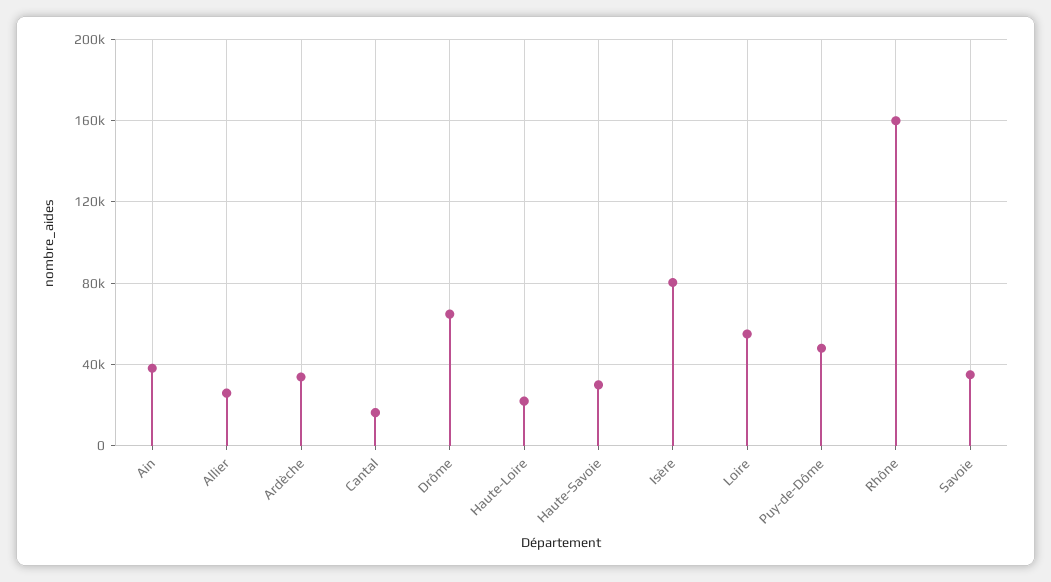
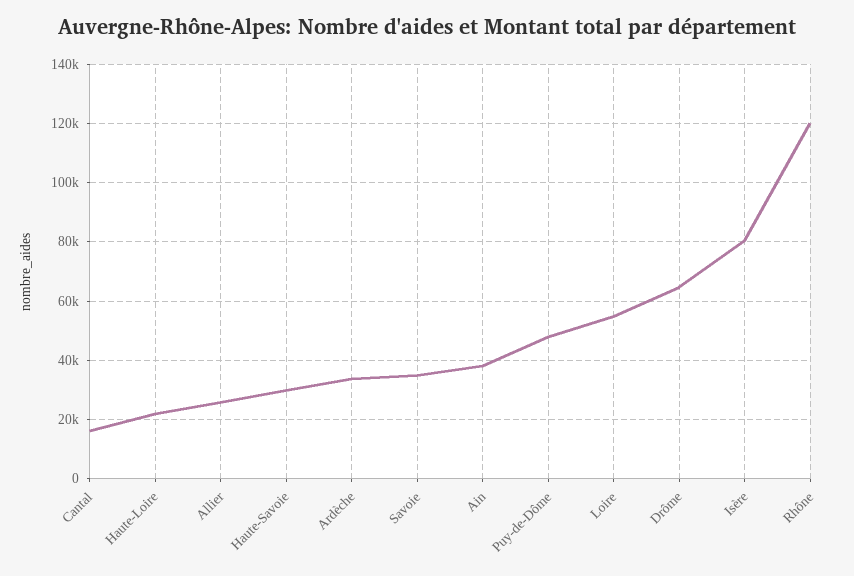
  {
    "Ain": 37500,
    "Allier": 25000,
    "Ardèche": 35000,
    "Cantal": 17500,
    "Drôme": 65000,
    "Haute-Loire": 22500,
    "Haute-Savoie": 30000,
    "Isère": 80000,
    "Loire": 55000,
    "Puy-de-Dôme": 47500,
-   "Rhône": 160000,
+   "Rhône": 120000,
    "Savoie": 35000
  }

